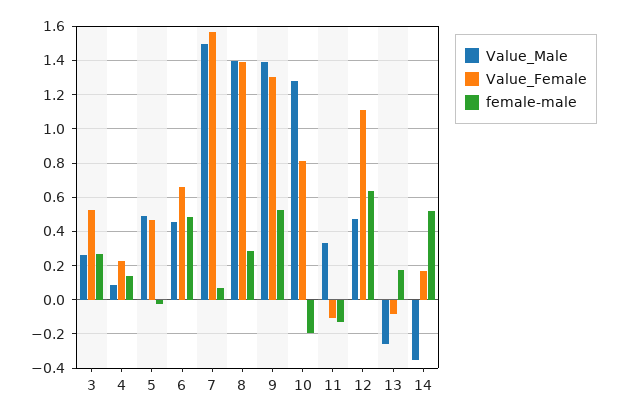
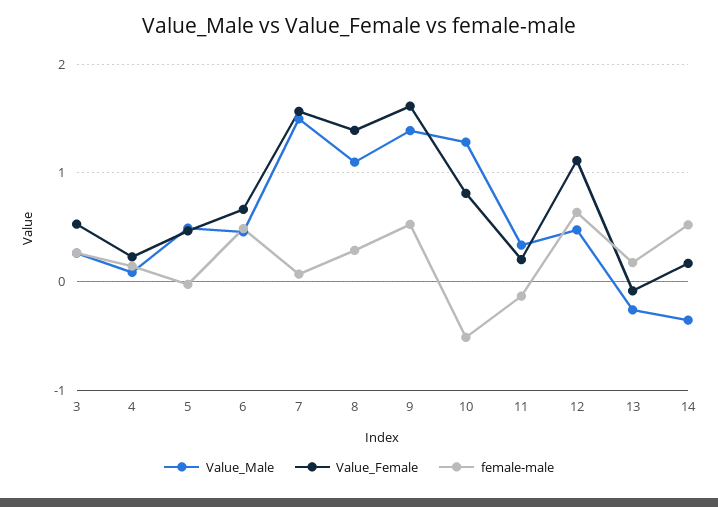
  {
    "Value_Male": {
      "3": 0.25,
      "4": 0.1,
      "5": 0.5,
      "6": 0.45,
      "7": 1.5,
-     "8": 1.4,
+     "8": 1.1,
      "9": 1.4,
      "10": 1.3,
      "11": 0.35,
      "12": 0.5,
      "13": -0.25,
      "14": -0.35
    },
    "Value_Female": {
      "3": 0.55,
      "4": 0.25,
      "5": 0.45,
      "6": 0.65,
      "7": 1.55,
      "8": 1.4,
-     "9": 1.3,
+     "9": 1.6,
      "10": 0.8,
-     "11": -0.1,
+     "11": 0.2,
      "12": 1.1,
      "13": -0.1,
      "14": 0.15
    },
    "female-male": {
      "3": 0.25,
      "4": 0.15,
      "5": 0,
      "6": 0.5,
      "7": 0.05,
      "8": 0.3,
      "9": 0.55,
-     "10": -0.2,
+     "10": -0.5,
      "11": -0.15,
      "12": 0.65,
      "13": 0.2,
      "14": 0.5
    }
  }

